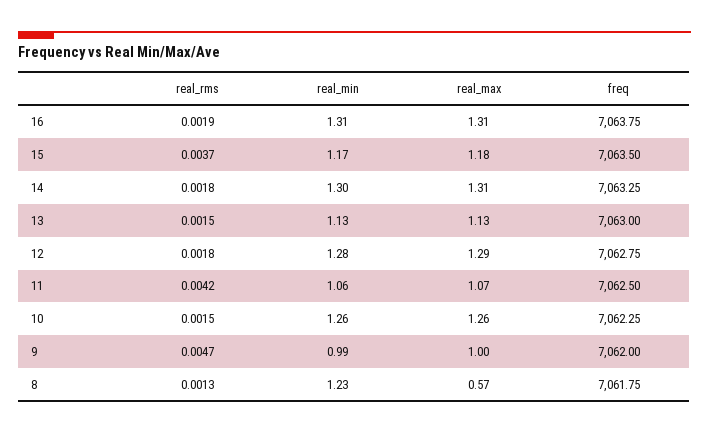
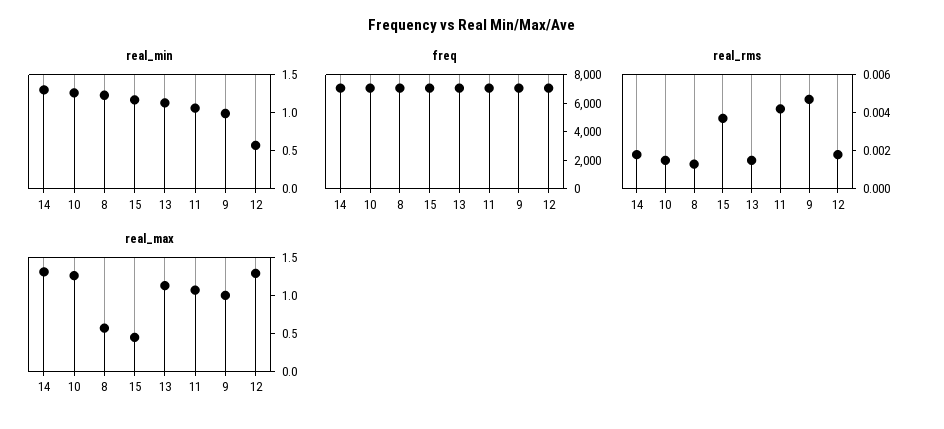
  {
    "real_rms": {
-     "16": 0.0019,
      "15": 0.0037,
      "14": 0.0018,
      "13": 0.0015,
      "12": 0.0018,
      "11": 0.0042,
      "10": 0.0015,
      "9": 0.0047,
      "8": 0.0013
    },
    "real_min": {
-     "16": 1.31,
      "15": 1.17,
      "14": 1.3,
      "13": 1.13,
-     "12": 1.28,
+     "12": 0.5,
      "11": 1.06,
      "10": 1.26,
      "9": 0.99,
      "8": 1.23
    },
    "real_max": {
-     "16": 1.31,
-     "15": 1.18,
+     "15": 0.5,
      "14": 1.31,
      "13": 1.13,
      "12": 1.29,
      "11": 1.07,
      "10": 1.26,
      "9": 1,
      "8": 0.57
    },
    "freq": {
-     "16": 7063.75,
      "15": 7063.5,
      "14": 7063.25,
      "13": 7063,
      "12": 7062.75,
      "11": 7062.5,
      "10": 7062.25,
      "9": 7062,
      "8": 7061.75
    }
  }

